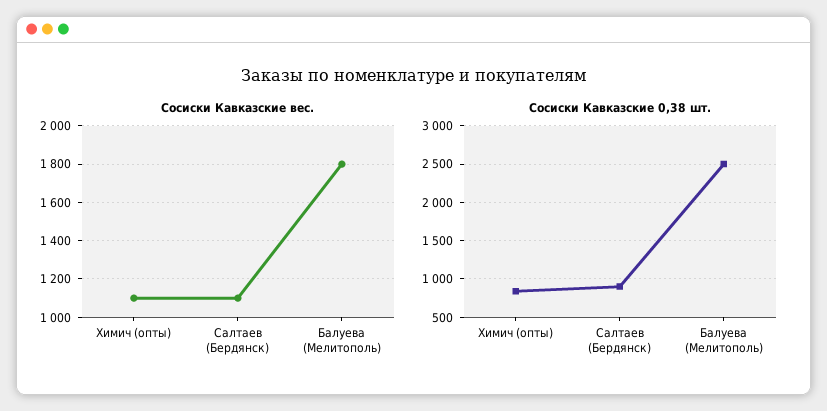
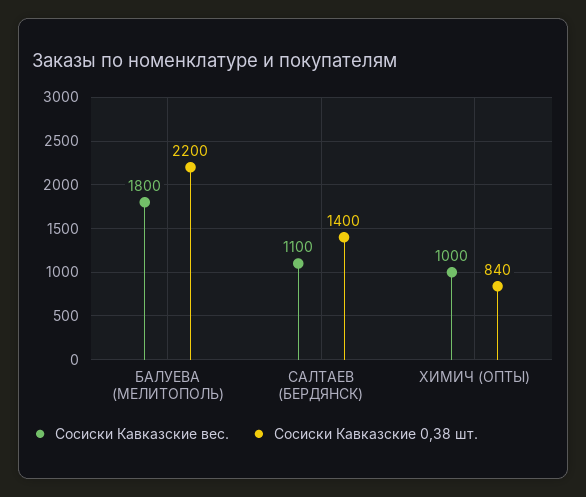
  {
    "Сосиски Кавказские вес.": {
-     "Химич (опты)": 1100,
+     "Химич (опты)": 1000,
      "Салтаев (Бердянск)": 1100,
      "Балуева (Мелитополь)": 1800
    },
    "Сосиски Кавказские 0,38 шт.": {
      "Химич (опты)": 840,
-     "Салтаев (Бердянск)": 900,
+     "Салтаев (Бердянск)": 1400,
-     "Балуева (Мелитополь)": 2500
+     "Балуева (Мелитополь)": 2200
    }
  }

